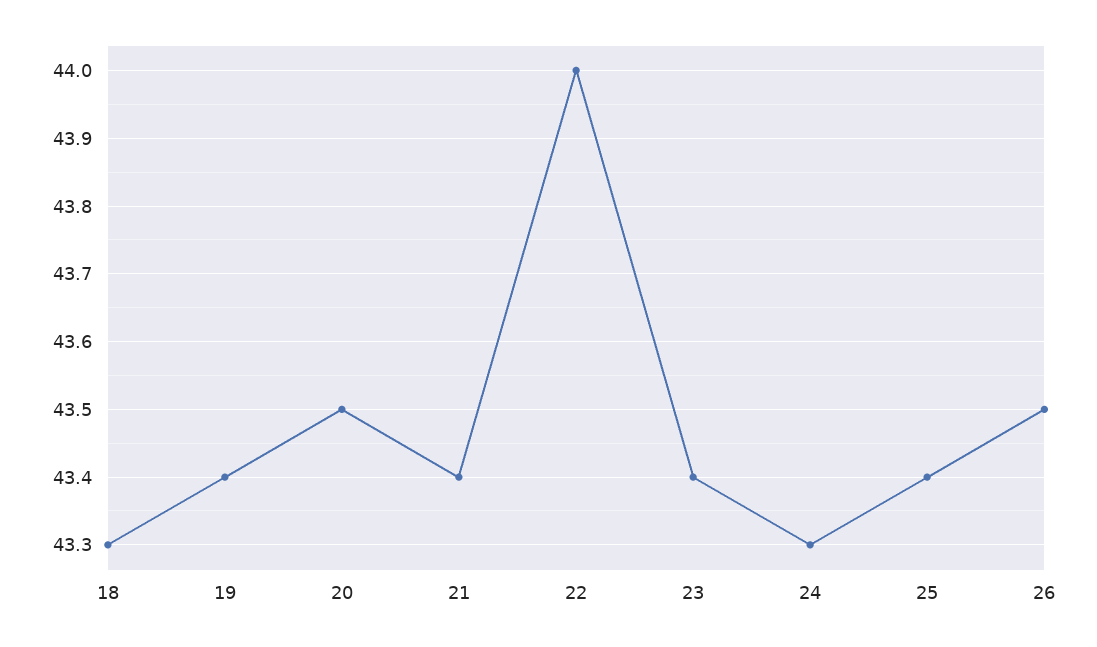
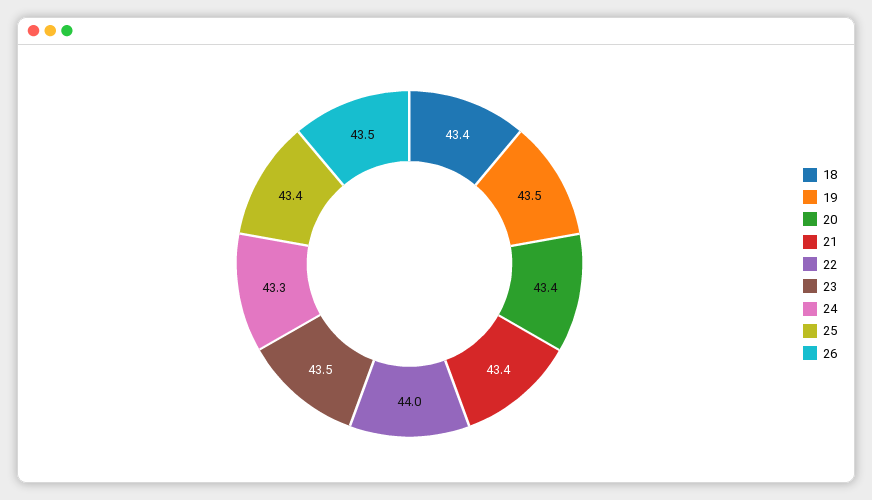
  {
-   "18": 43.3,
+   "18": 43.4,
-   "19": 43.4,
+   "19": 43.5,
-   "20": 43.5,
+   "20": 43.4,
    "21": 43.4,
    "22": 44,
-   "23": 43.4,
+   "23": 43.5,
    "24": 43.3,
    "25": 43.4,
    "26": 43.5
  }

